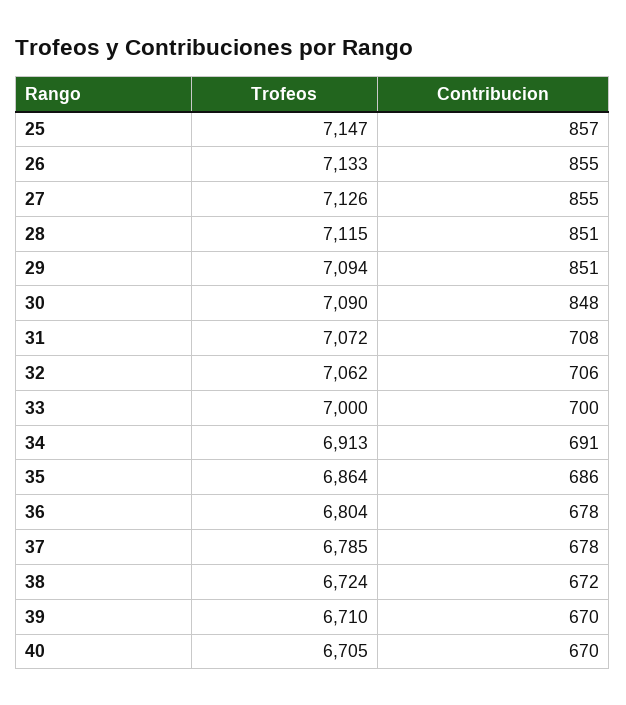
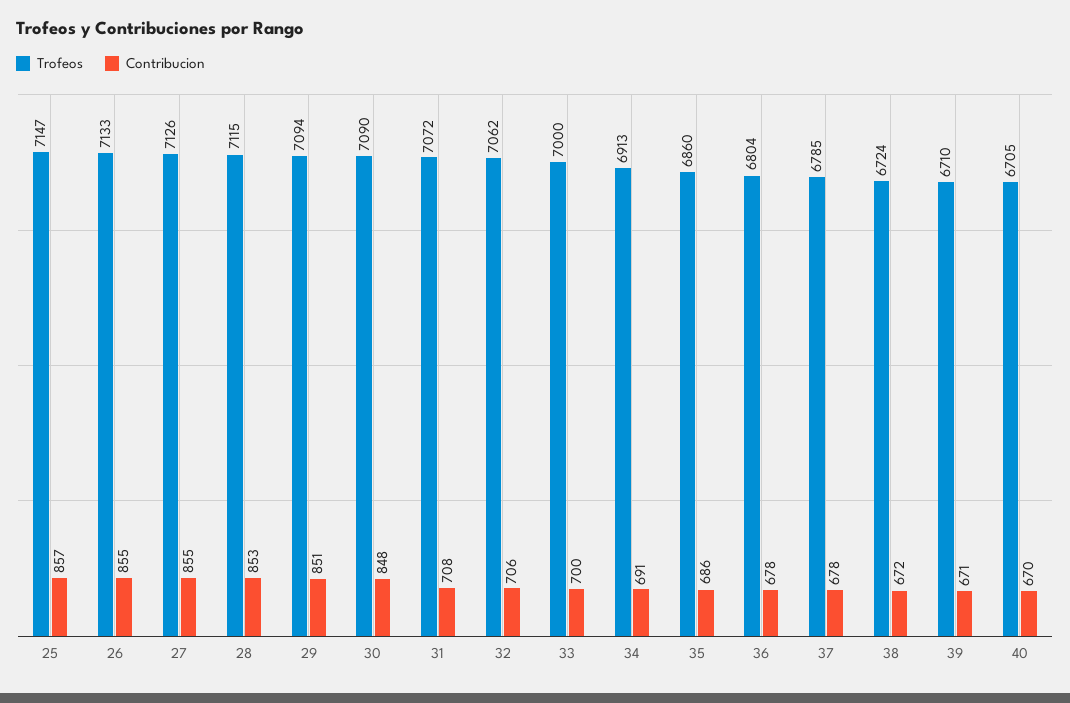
  {
    "Trofeos": {
      "25": 7147,
      "26": 7133,
      "27": 7126,
      "28": 7115,
      "29": 7094,
      "30": 7090,
      "31": 7072,
      "32": 7062,
      "33": 7000,
      "34": 6913,
-     "35": 6864,
+     "35": 6860,
      "36": 6804,
      "37": 6785,
      "38": 6724,
      "39": 6710,
      "40": 6705
    },
    "Contribucion": {
      "25": 857,
      "26": 855,
      "27": 855,
-     "28": 851,
+     "28": 853,
      "29": 851,
      "30": 848,
      "31": 708,
      "32": 706,
      "33": 700,
      "34": 691,
      "35": 686,
      "36": 678,
      "37": 678,
      "38": 672,
-     "39": 670,
+     "39": 671,
      "40": 670
    }
  }

